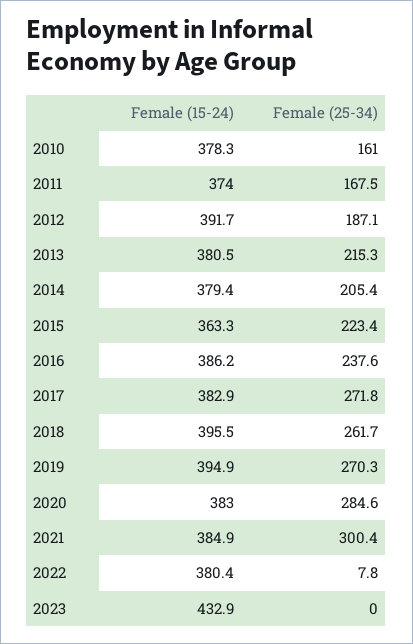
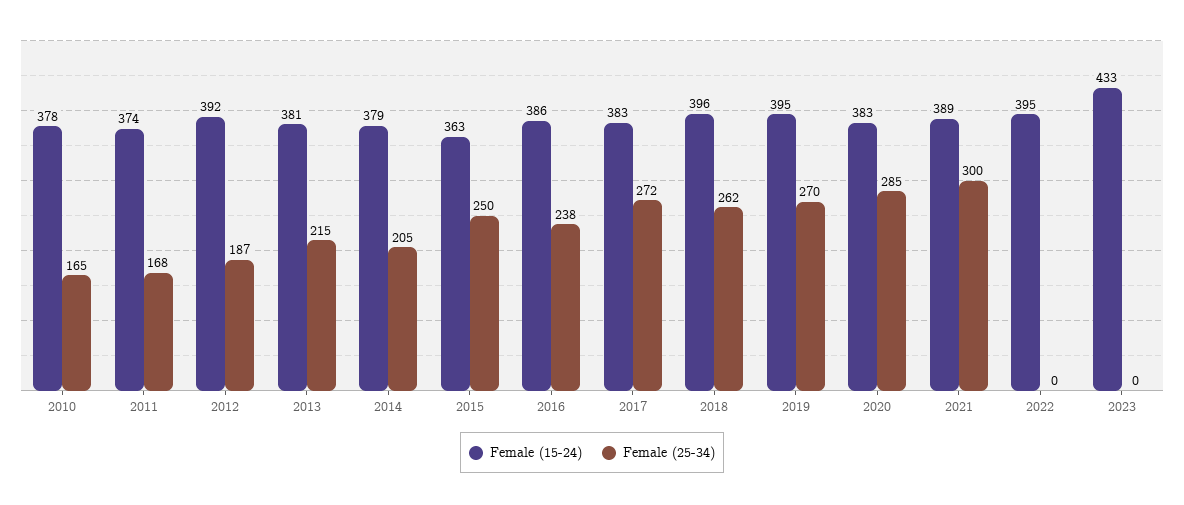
  {
    "Female (15-24)": {
      "2010": 378.3,
      "2011": 374,
      "2012": 391.7,
      "2013": 380.5,
      "2014": 379.4,
      "2015": 363.3,
      "2016": 386.2,
      "2017": 382.9,
      "2018": 395.5,
      "2019": 394.9,
      "2020": 383,
-     "2021": 384.9,
+     "2021": 389,
-     "2022": 380.4,
+     "2022": 395,
      "2023": 432.9
    },
    "Female (25-34)": {
-     "2010": 161,
+     "2010": 165,
      "2011": 167.5,
      "2012": 187.1,
      "2013": 215.3,
      "2014": 205.4,
-     "2015": 223.4,
+     "2015": 250,
      "2016": 237.6,
      "2017": 271.8,
      "2018": 261.7,
      "2019": 270.3,
      "2020": 284.6,
      "2021": 300.4,
-     "2022": 7.8,
+     "2022": 0,
      "2023": 0
    }
  }

